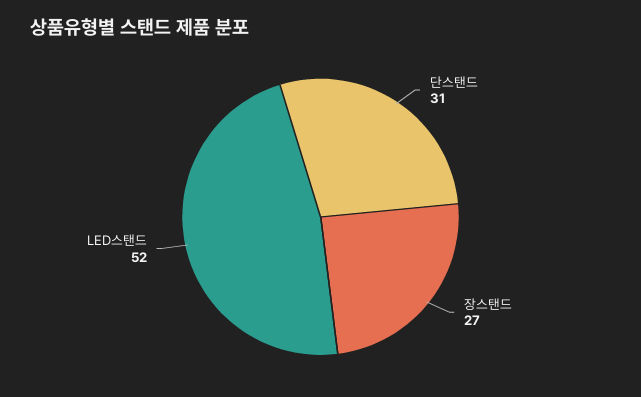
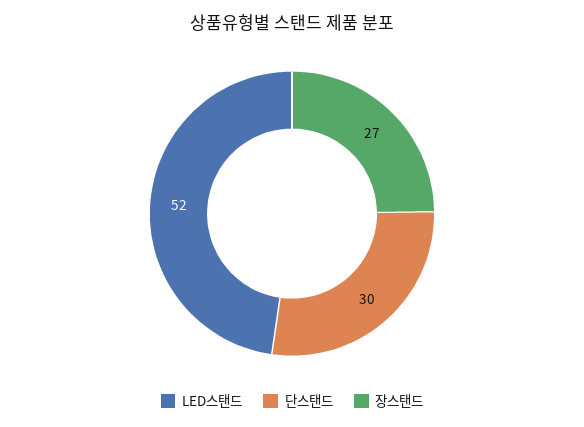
  {
-   "단스탠드": 31,
+   "단스탠드": 30,
    "장스탠드": 27,
    "LED스탠드": 52
  }

